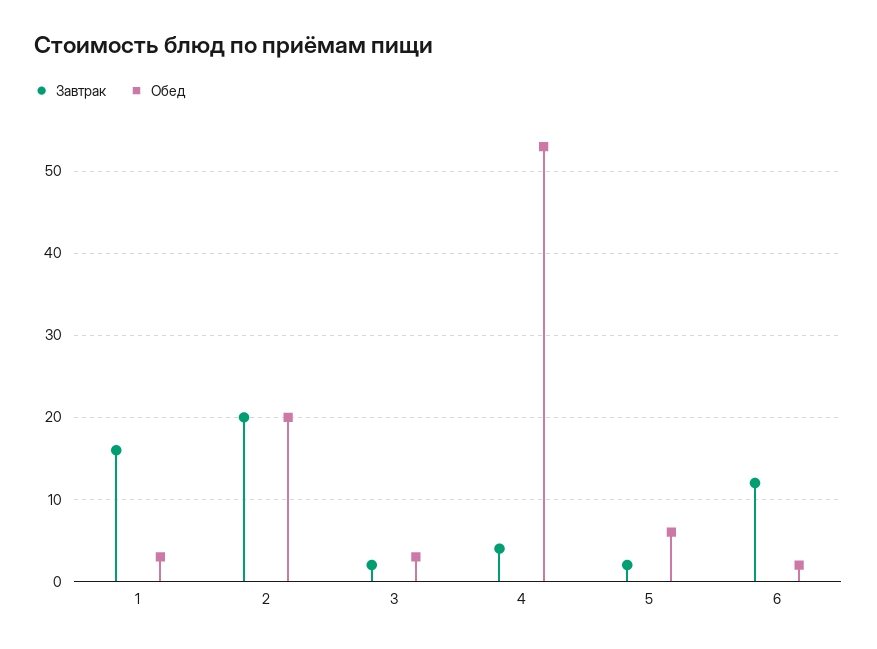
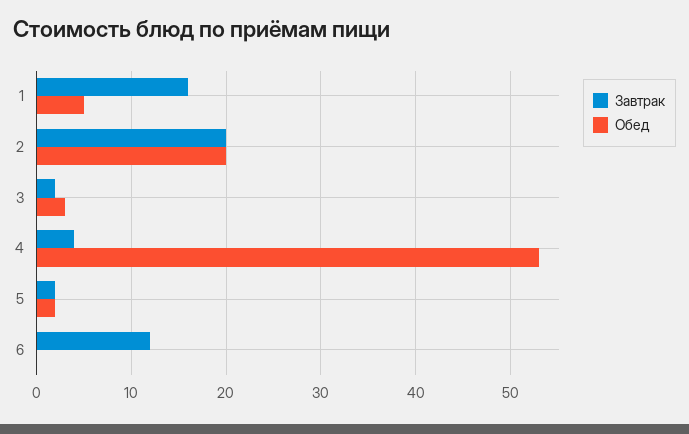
  {
    "Завтрак": {
      "1": 16,
      "2": 20,
      "3": 2,
      "4": 4,
      "5": 2,
      "6": 12
    },
    "Обед": {
-     "1": 3,
+     "1": 5,
      "2": 20,
      "3": 3,
      "4": 53,
-     "5": 6,
+     "5": 2,
-     "6": 2
+     "6": 0
    }
  }

